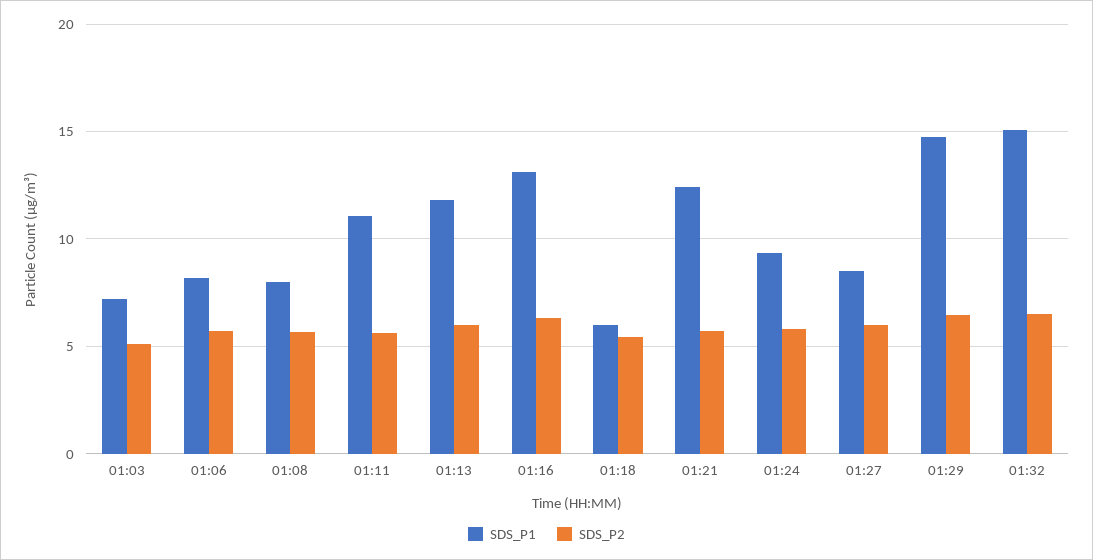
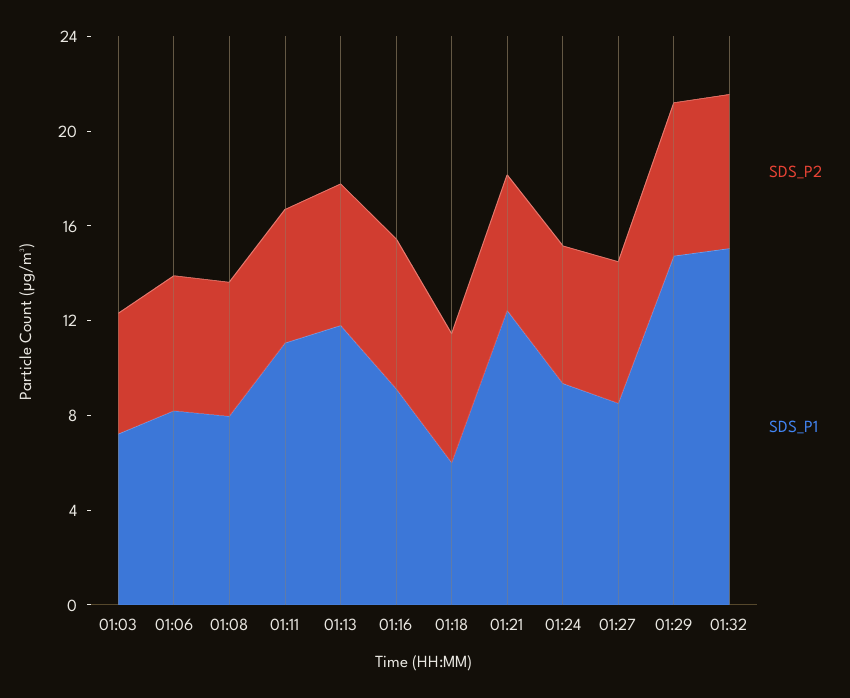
  {
    "SDS_P1": {
      "01:03": 7,
      "01:06": 8,
      "01:08": 8,
      "01:11": 11,
      "01:13": 12,
-     "01:16": 13,
+     "01:16": 9,
      "01:18": 6,
      "01:21": 12.5,
      "01:24": 9.5,
      "01:27": 8.5,
      "01:29": 14.5,
      "01:32": 15
    },
    "SDS_P2": {
      "01:03": 5,
      "01:06": 5.5,
      "01:08": 5.5,
      "01:11": 5.5,
      "01:13": 6,
      "01:16": 6.5,
      "01:18": 5.5,
      "01:21": 5.5,
      "01:24": 6,
      "01:27": 6,
      "01:29": 6.5,
      "01:32": 6.5
    }
  }

